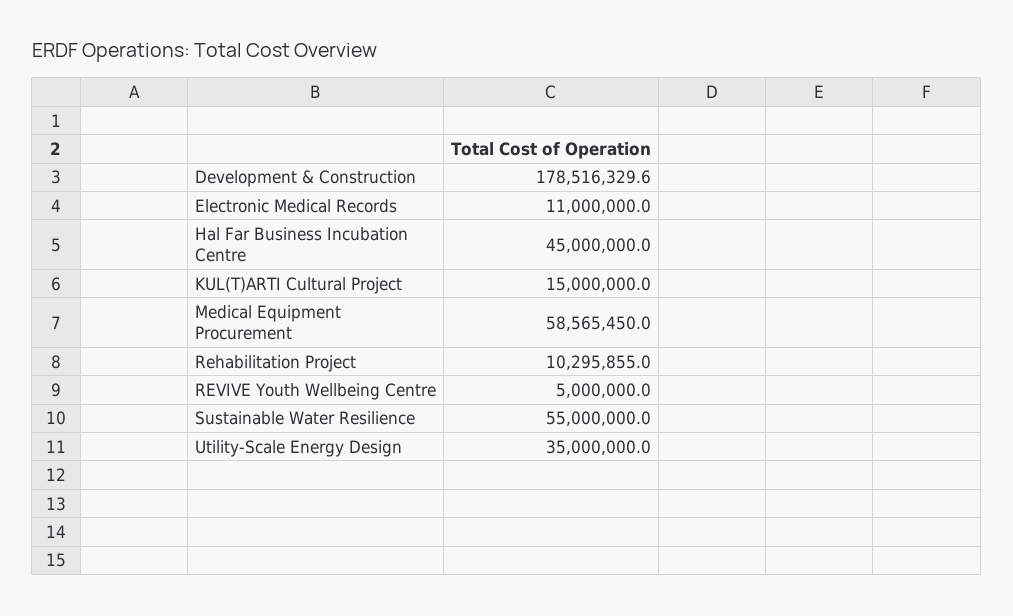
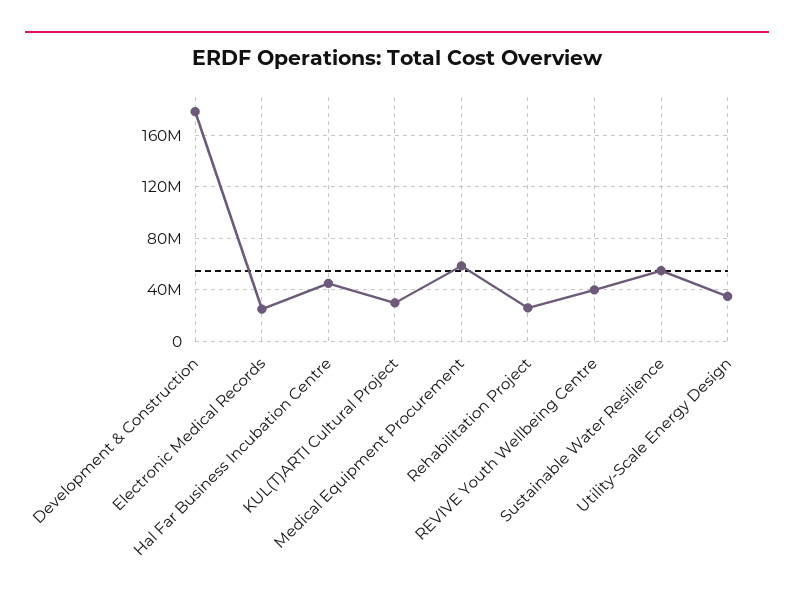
  {
    "Development & Construction": 178516329.6,
-   "Electronic Medical Records": 11000000,
+   "Electronic Medical Records": 25000000,
    "Hal Far Business Incubation Centre": 45000000,
-   "KUL(T)ARTI Cultural Project": 15000000,
+   "KUL(T)ARTI Cultural Project": 30000000,
    "Medical Equipment Procurement": 58565450,
-   "Rehabilitation Project": 10295855,
+   "Rehabilitation Project": 25000000,
-   "REVIVE Youth Wellbeing Centre": 5000000,
+   "REVIVE Youth Wellbeing Centre": 40000000,
    "Sustainable Water Resilience": 55000000,
    "Utility-Scale Energy Design": 35000000
  }

